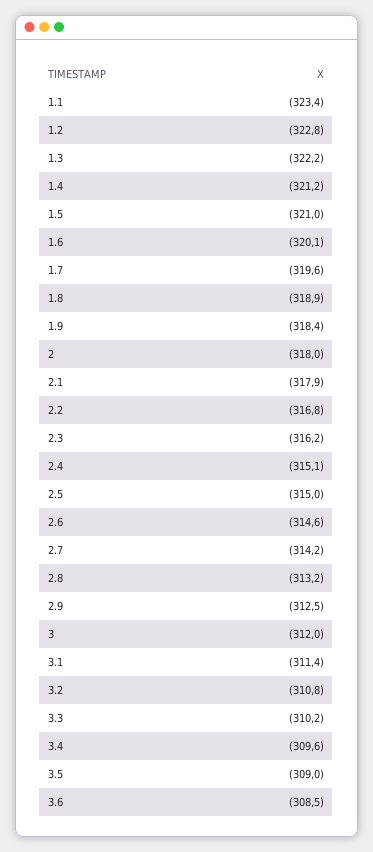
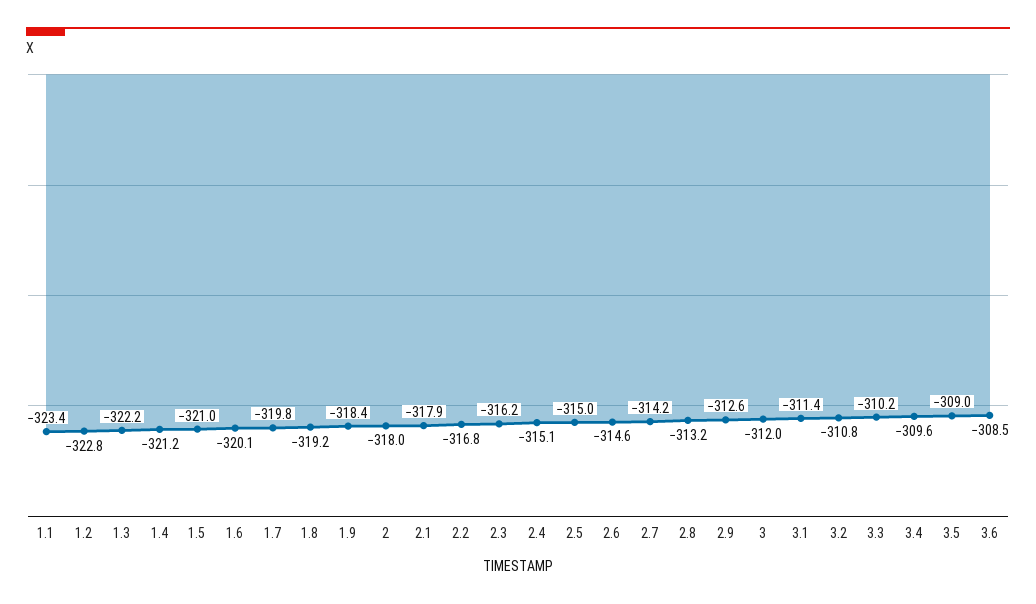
  {
    "1.1": -323.4,
    "1.2": -322.8,
    "1.3": -322.2,
    "1.4": -321.2,
    "1.5": -321,
    "1.6": -320.1,
-   "1.7": -319.6,
+   "1.7": -319.8,
-   "1.8": -318.9,
+   "1.8": -319.2,
    "1.9": -318.4,
    "2": -318,
    "2.1": -317.9,
    "2.2": -316.8,
    "2.3": -316.2,
    "2.4": -315.1,
    "2.5": -315,
    "2.6": -314.6,
    "2.7": -314.2,
    "2.8": -313.2,
-   "2.9": -312.5,
+   "2.9": -312.6,
    "3": -312,
    "3.1": -311.4,
    "3.2": -310.8,
    "3.3": -310.2,
    "3.4": -309.6,
    "3.5": -309,
    "3.6": -308.5
  }

